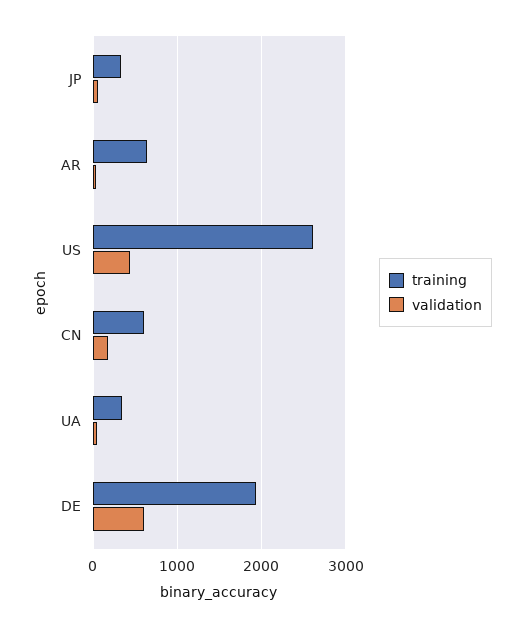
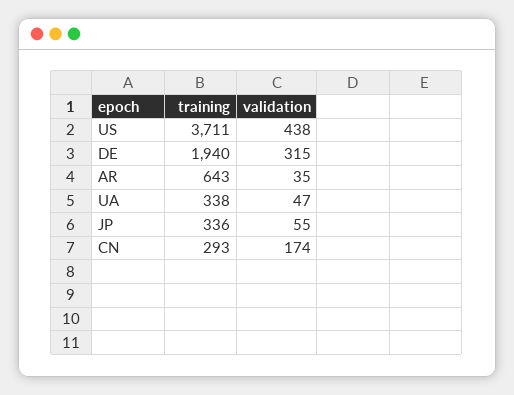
  {
    "training": {
      "JP": 336,
      "AR": 643,
-     "US": 2600,
+     "US": 3711,
-     "CN": 600,
+     "CN": 293,
      "UA": 338,
      "DE": 1940
    },
    "validation": {
      "JP": 55,
      "AR": 35,
      "US": 438,
      "CN": 174,
      "UA": 47,
-     "DE": 600
+     "DE": 315
    }
  }

